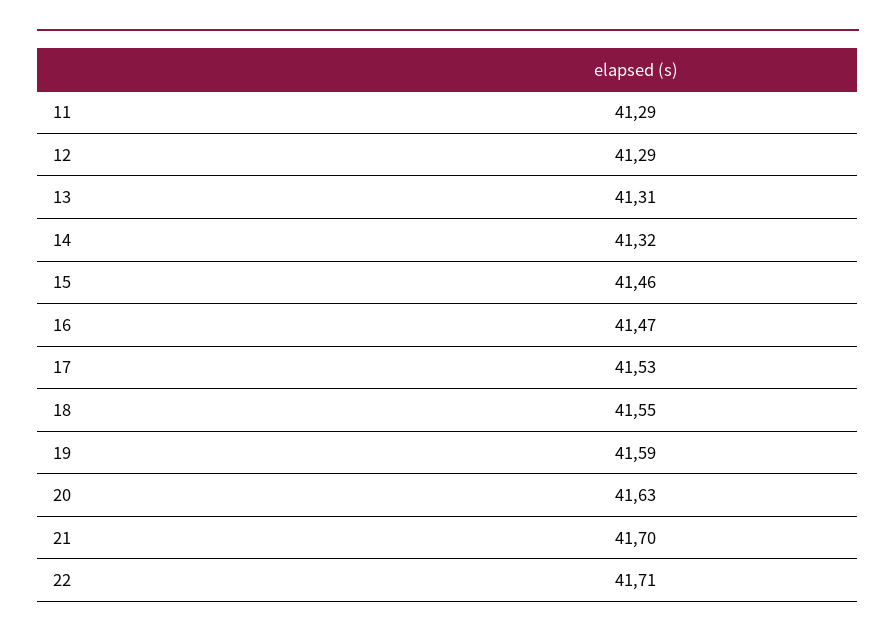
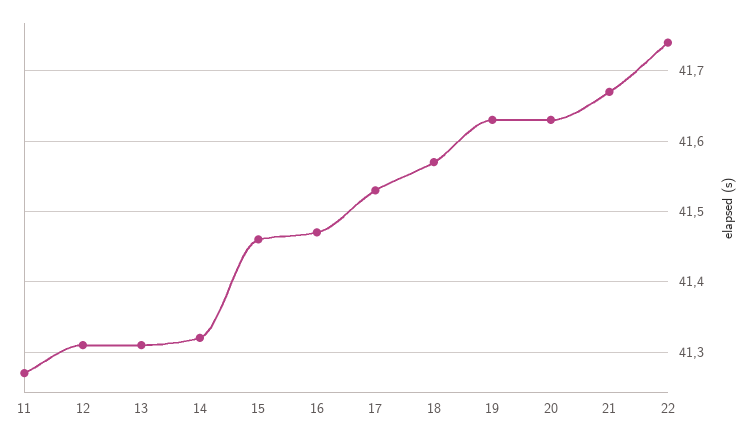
  {
-   "11": 41.29,
+   "11": 41.27,
-   "12": 41.29,
+   "12": 41.31,
    "13": 41.31,
    "14": 41.32,
    "15": 41.46,
    "16": 41.47,
    "17": 41.53,
-   "18": 41.55,
+   "18": 41.57,
-   "19": 41.59,
+   "19": 41.63,
    "20": 41.63,
-   "21": 41.7,
+   "21": 41.67,
-   "22": 41.71
+   "22": 41.74
  }

